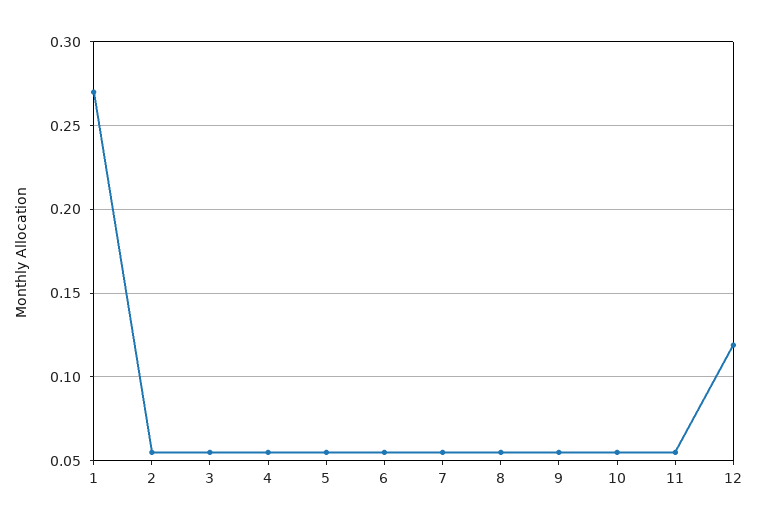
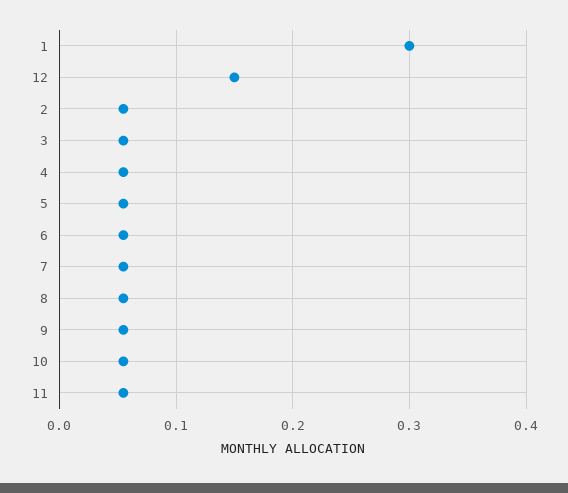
  {
-   "1": 0.27,
+   "1": 0.3,
    "2": 0.055,
    "3": 0.055,
    "4": 0.055,
    "5": 0.055,
    "6": 0.055,
    "7": 0.055,
    "8": 0.055,
    "9": 0.055,
    "10": 0.055,
    "11": 0.055,
-   "12": 0.12
+   "12": 0.15
  }

